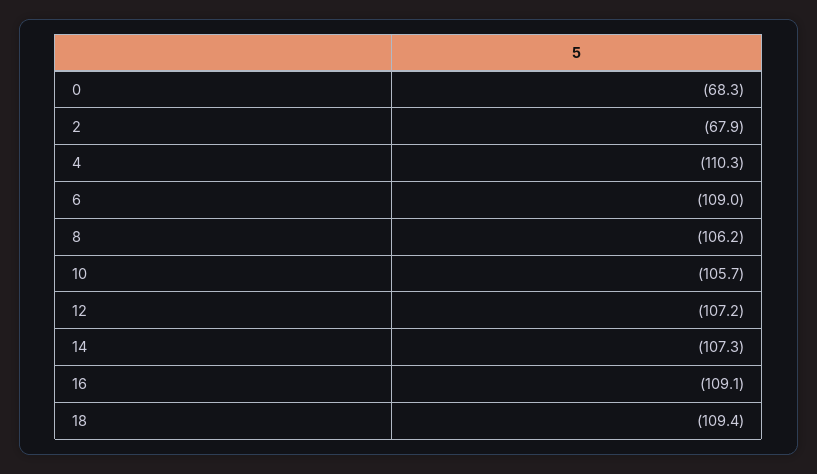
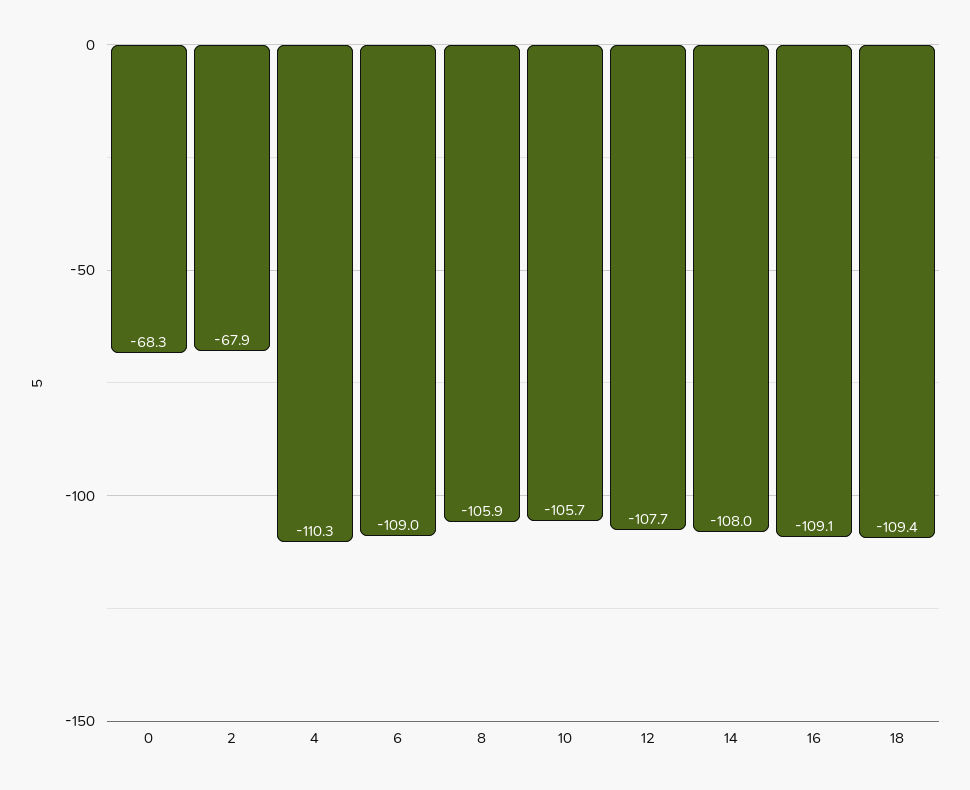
  {
    "0": -68.3,
    "2": -67.9,
    "4": -110.3,
    "6": -109,
-   "8": -106.2,
+   "8": -105.9,
    "10": -105.7,
-   "12": -107.2,
+   "12": -107.7,
-   "14": -107.3,
+   "14": -108,
    "16": -109.1,
    "18": -109.4
  }

